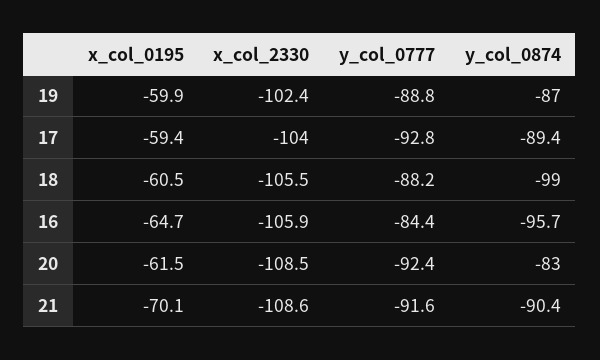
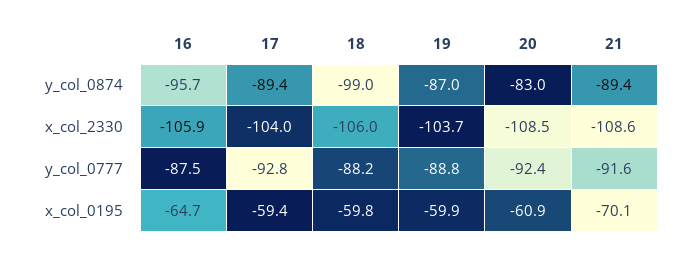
  {
    "x_col_0195": {
      "19": -59.9,
      "17": -59.4,
-     "18": -60.5,
+     "18": -59.8,
      "16": -64.7,
-     "20": -61.5,
+     "20": -60.9,
      "21": -70.1
    },
    "x_col_2330": {
-     "19": -102.4,
+     "19": -103.7,
      "17": -104,
-     "18": -105.5,
+     "18": -106,
      "16": -105.9,
      "20": -108.5,
      "21": -108.6
    },
    "y_col_0777": {
      "19": -88.8,
      "17": -92.8,
      "18": -88.2,
-     "16": -84.4,
+     "16": -87.5,
      "20": -92.4,
      "21": -91.6
    },
    "y_col_0874": {
      "19": -87,
      "17": -89.4,
      "18": -99,
      "16": -95.7,
      "20": -83,
-     "21": -90.4
+     "21": -89.4
    }
  }

